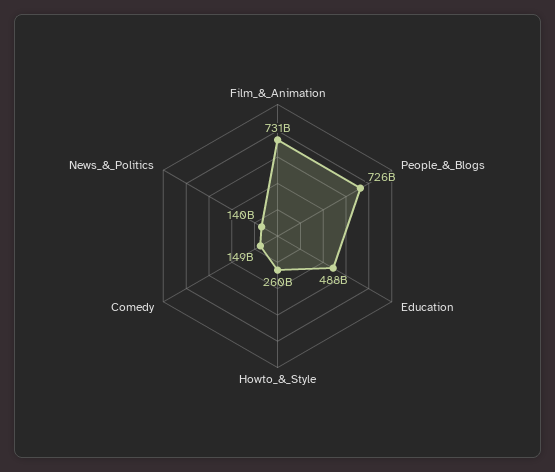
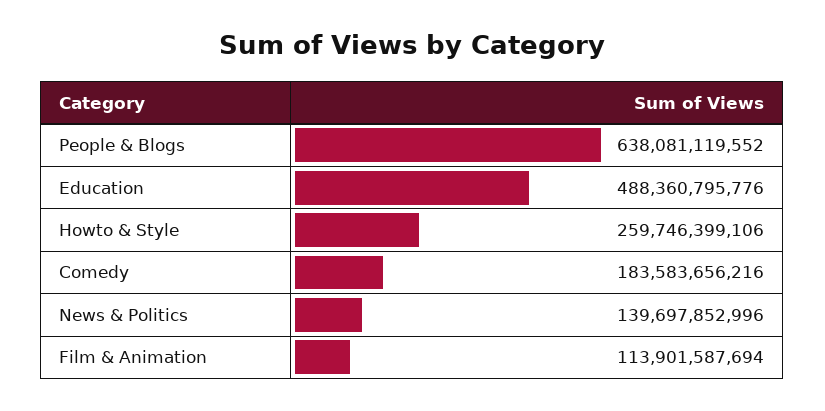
  {
-   "Film_&_Animation": 731000000000,
+   "Film_&_Animation": 113901587694,
-   "People_&_Blogs": 726000000000,
+   "People_&_Blogs": 638081119552,
    "Education": 488360795776,
    "Howto_&_Style": 259746399106,
-   "Comedy": 149000000000,
+   "Comedy": 183583656216,
    "News_&_Politics": 139697852996
  }

